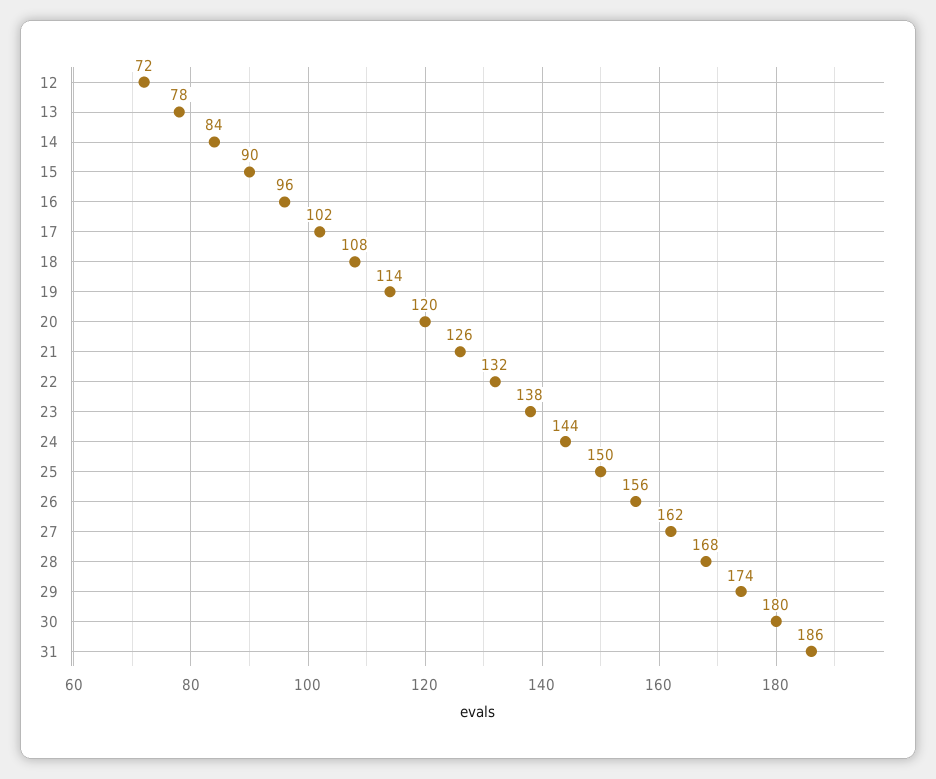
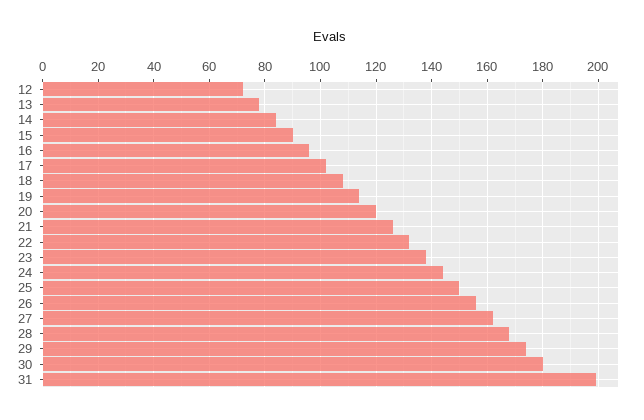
  {
    "12": 72,
    "13": 78,
    "14": 84,
    "15": 90,
    "16": 96,
    "17": 102,
    "18": 108,
    "19": 114,
    "20": 120,
    "21": 126,
    "22": 132,
    "23": 138,
    "24": 144,
    "25": 150,
    "26": 156,
    "27": 162,
    "28": 168,
    "29": 174,
    "30": 180,
-   "31": 186
+   "31": 200
  }

